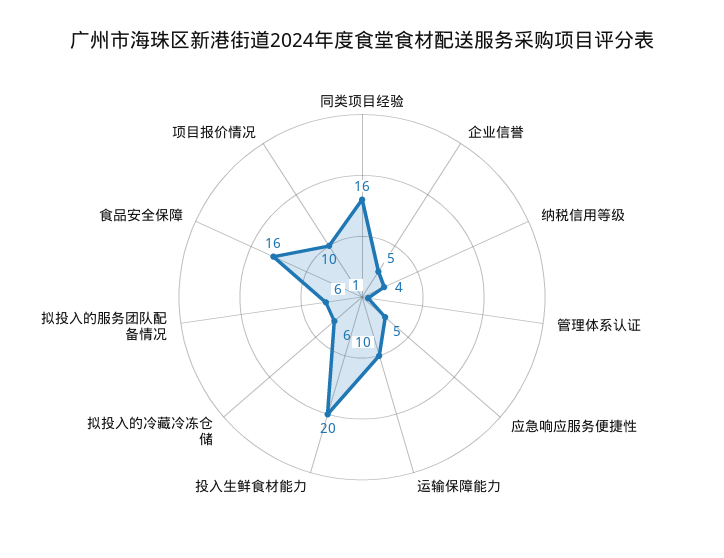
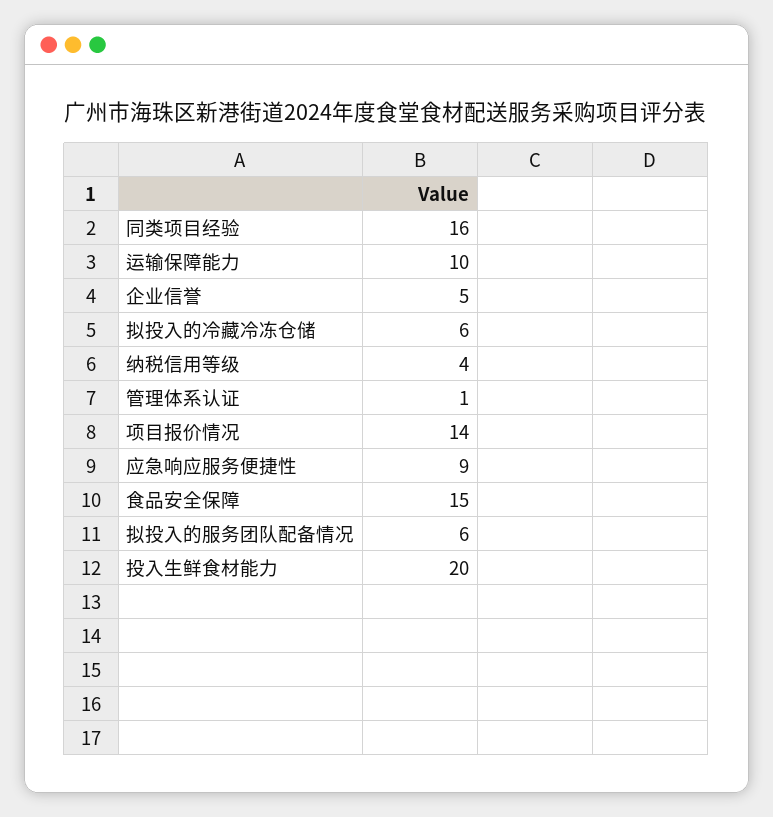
  {
    "同类项目经验": 16,
    "企业信誉": 5,
    "纳税信用等级": 4,
    "管理体系认证": 1,
-   "应急响应服务便捷性": 5,
+   "应急响应服务便捷性": 9,
    "运输保障能力": 10,
    "投入生鲜食材能力": 20,
    "拟投入的冷藏冷冻仓储": 6,
    "拟投入的服务团队配备情况": 6,
-   "食品安全保障": 16,
+   "食品安全保障": 15,
-   "项目报价情况": 10
+   "项目报价情况": 14
  }

